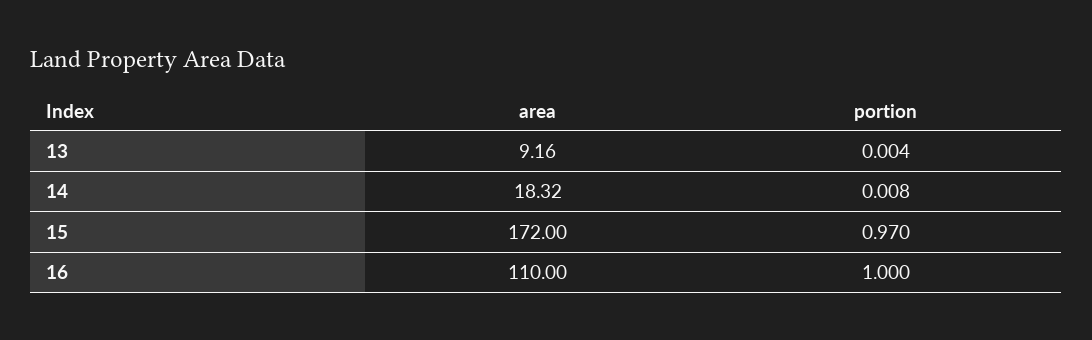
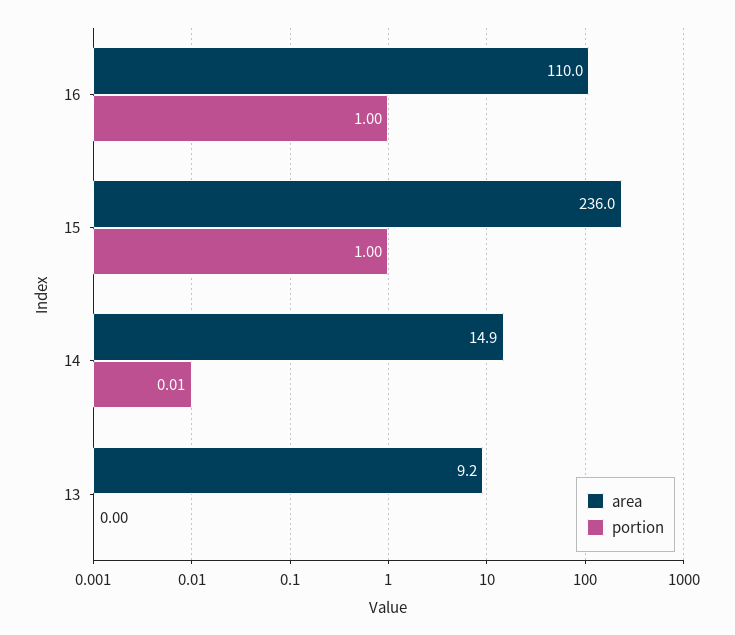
  {
    "area": {
      "13": 9.16,
-     "14": 18.32,
+     "14": 14.9,
-     "15": 172,
+     "15": 236,
      "16": 110
    },
    "portion": {
      "13": 0.004,
      "14": 0.008,
-     "15": 0.97,
+     "15": 1,
      "16": 1
    }
  }

